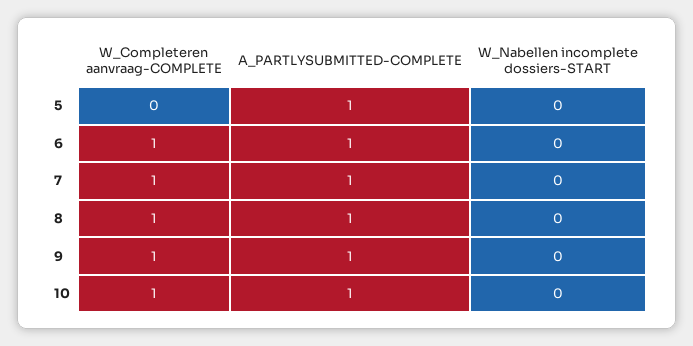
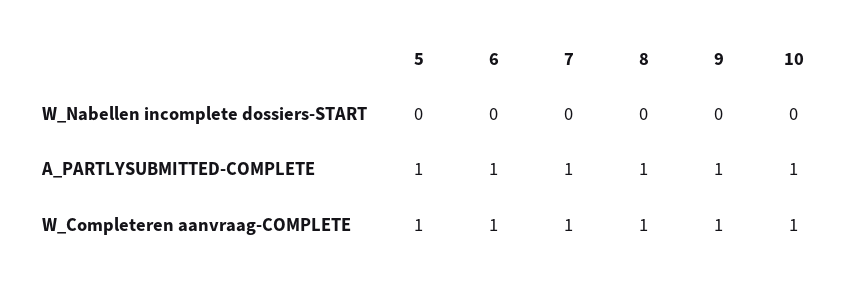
  {
    "W_Completeren aanvraag-COMPLETE": {
-     "5": 0,
+     "5": 1,
      "6": 1,
      "7": 1,
      "8": 1,
      "9": 1,
      "10": 1
    },
    "A_PARTLYSUBMITTED-COMPLETE": {
      "5": 1,
      "6": 1,
      "7": 1,
      "8": 1,
      "9": 1,
      "10": 1
    },
    "W_Nabellen incomplete dossiers-START": {
      "5": 0,
      "6": 0,
      "7": 0,
      "8": 0,
      "9": 0,
      "10": 0
    }
  }

